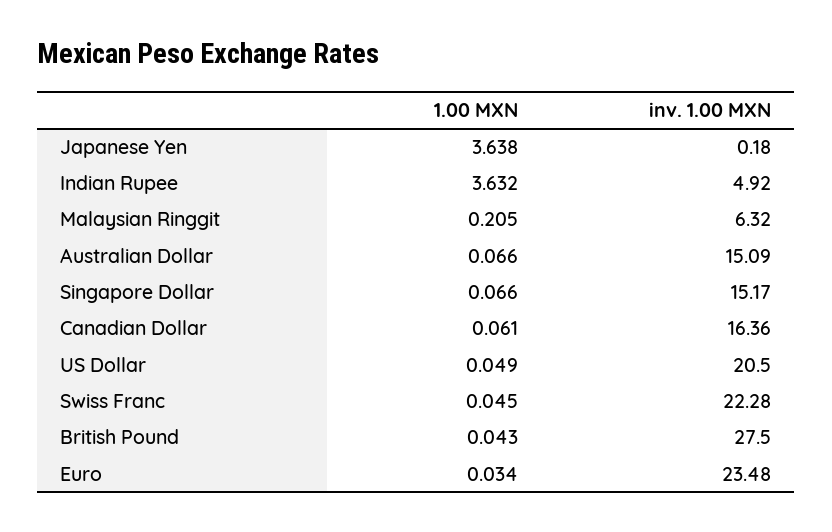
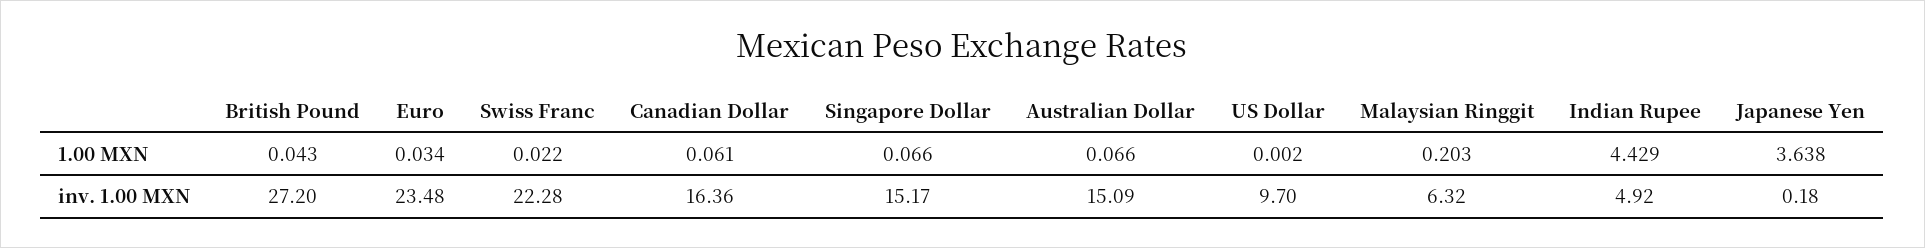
  {
    "1.00 MXN": {
      "Japanese Yen": 3.638,
-     "Indian Rupee": 3.632,
+     "Indian Rupee": 4.429,
-     "Malaysian Ringgit": 0.205,
+     "Malaysian Ringgit": 0.203,
      "Australian Dollar": 0.066,
      "Singapore Dollar": 0.066,
      "Canadian Dollar": 0.061,
-     "US Dollar": 0.049,
+     "US Dollar": 0.002,
-     "Swiss Franc": 0.045,
+     "Swiss Franc": 0.022,
      "British Pound": 0.043,
      "Euro": 0.034
    },
    "inv. 1.00 MXN": {
      "Japanese Yen": 0.18,
      "Indian Rupee": 4.92,
      "Malaysian Ringgit": 6.32,
      "Australian Dollar": 15.09,
      "Singapore Dollar": 15.17,
      "Canadian Dollar": 16.36,
-     "US Dollar": 20.5,
+     "US Dollar": 9.7,
      "Swiss Franc": 22.28,
-     "British Pound": 27.5,
+     "British Pound": 27.2,
      "Euro": 23.48
    }
  }

